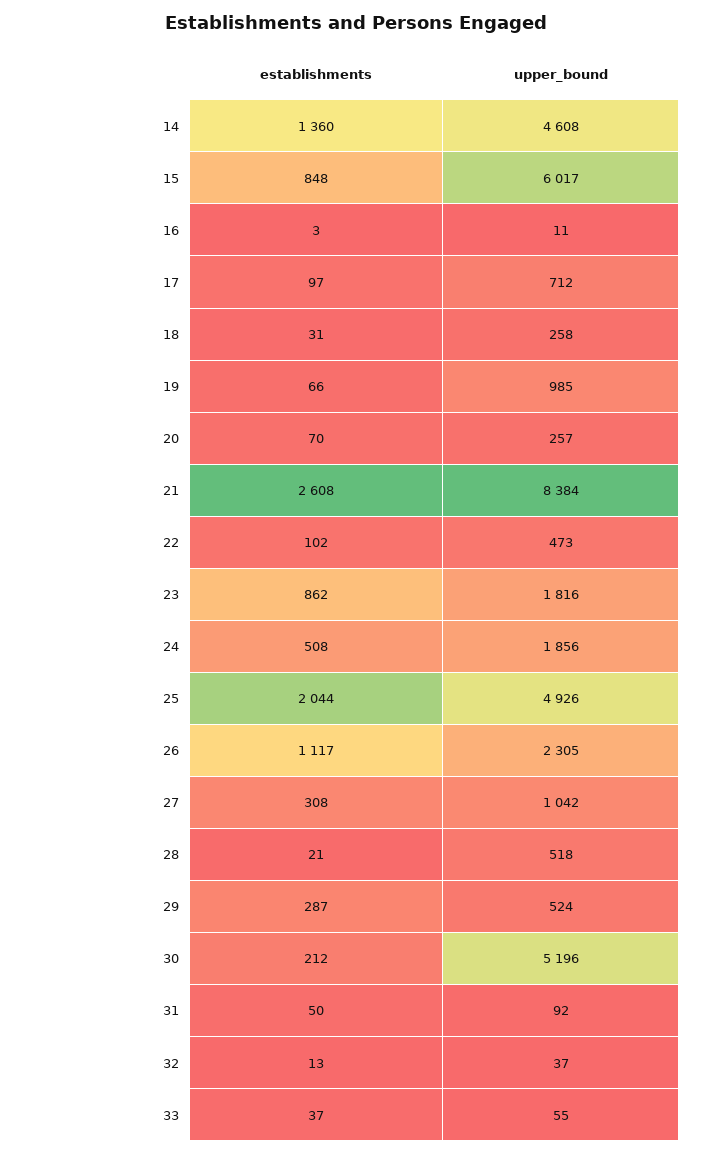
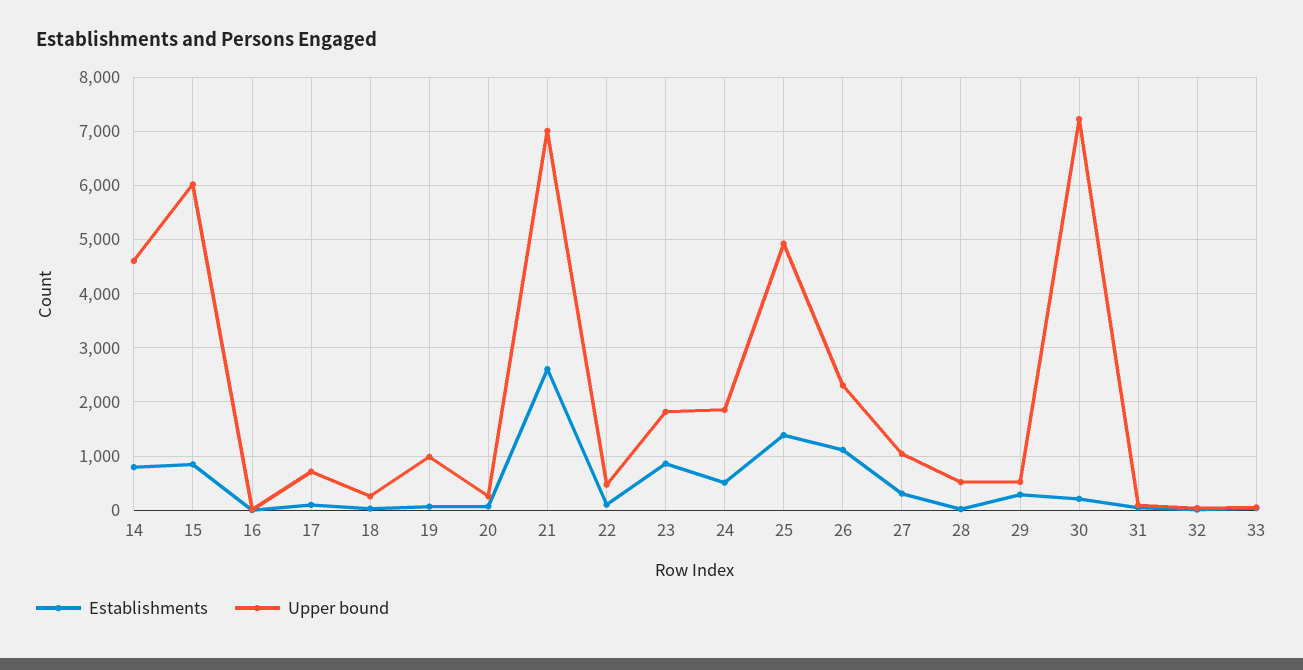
  {
    "establishments": {
-     "14": 1360,
+     "14": 800,
      "15": 848,
      "16": 3,
      "17": 97,
      "18": 31,
      "19": 66,
      "20": 70,
      "21": 2608,
      "22": 102,
      "23": 862,
      "24": 508,
-     "25": 2044,
+     "25": 1400,
      "26": 1117,
      "27": 308,
      "28": 21,
      "29": 287,
      "30": 212,
      "31": 50,
      "32": 13,
      "33": 37
    },
    "upper_bound": {
      "14": 4608,
      "15": 6017,
      "16": 11,
      "17": 712,
      "18": 258,
      "19": 985,
      "20": 257,
-     "21": 8384,
+     "21": 7000,
      "22": 473,
      "23": 1816,
      "24": 1856,
      "25": 4926,
      "26": 2305,
      "27": 1042,
      "28": 518,
      "29": 524,
-     "30": 5196,
+     "30": 7200,
      "31": 92,
      "32": 37,
      "33": 55
    }
  }

